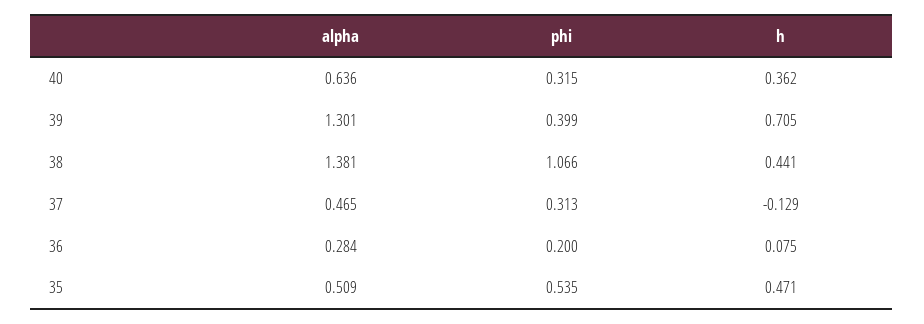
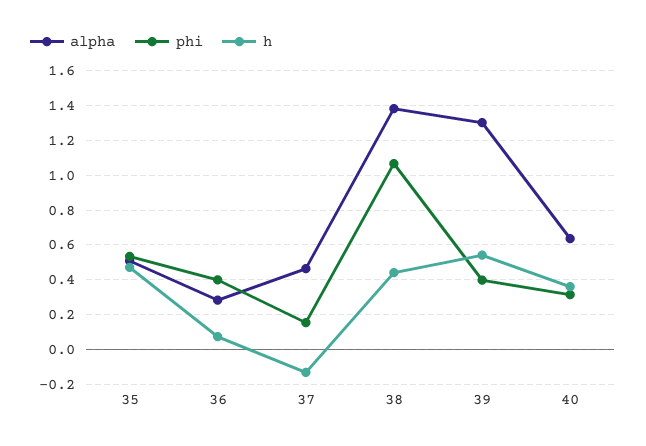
  {
    "alpha": {
      "40": 0.636,
      "39": 1.301,
      "38": 1.381,
      "37": 0.465,
      "36": 0.284,
      "35": 0.509
    },
    "phi": {
      "40": 0.315,
      "39": 0.399,
      "38": 1.066,
-     "37": 0.313,
+     "37": 0.15,
-     "36": 0.2,
+     "36": 0.4,
      "35": 0.535
    },
    "h": {
      "40": 0.362,
-     "39": 0.705,
+     "39": 0.55,
      "38": 0.441,
      "37": -0.129,
      "36": 0.075,
      "35": 0.471
    }
  }

